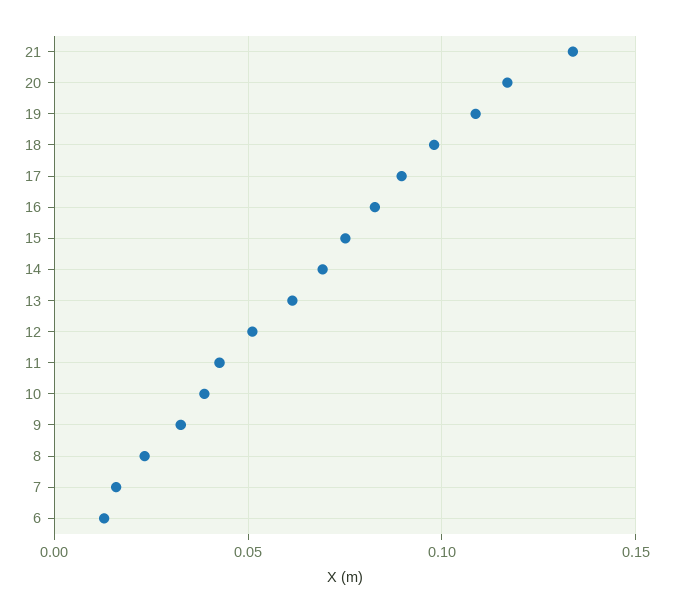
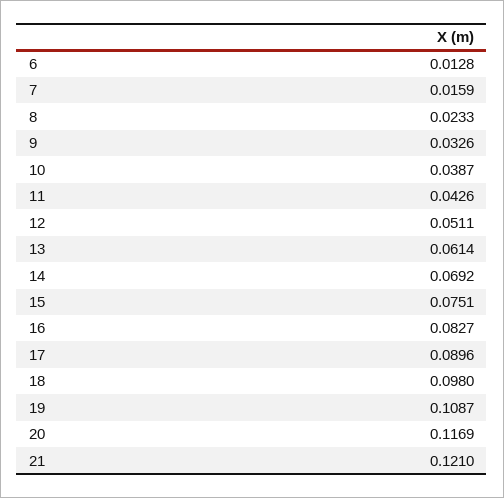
  {
-   "21": 0.135,
+   "21": 0.121,
    "20": 0.1169,
    "19": 0.1087,
    "18": 0.098,
    "17": 0.0896,
    "16": 0.0827,
    "15": 0.0751,
    "14": 0.0692,
    "13": 0.0614,
    "12": 0.0511,
    "11": 0.0426,
    "10": 0.0387,
    "9": 0.0326,
    "8": 0.0233,
    "7": 0.0159,
    "6": 0.0128
  }

